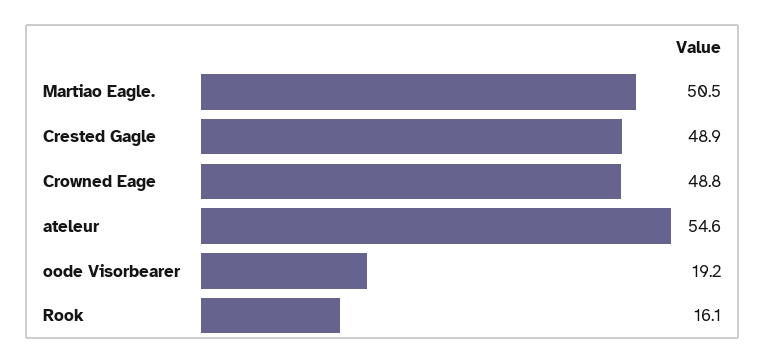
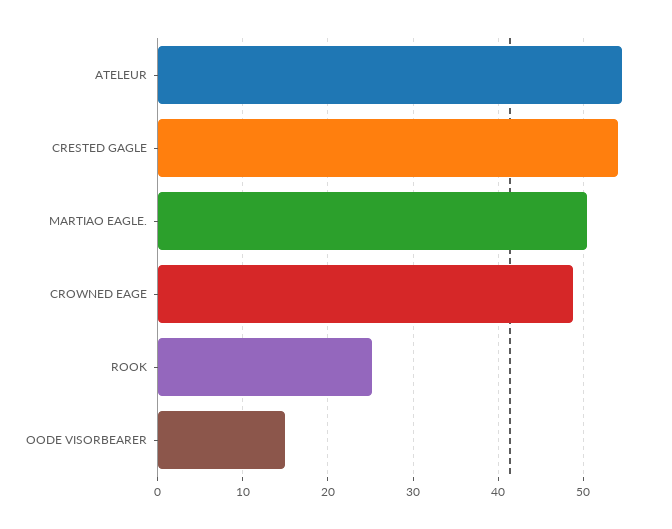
  {
    "Martiao Eagle.": 50.5,
-   "Crested Gagle": 48.9,
+   "Crested Gagle": 54,
    "Crowned Eage": 48.8,
    "ateleur": 54.6,
-   "oode Visorbearer": 19.2,
+   "oode Visorbearer": 15,
-   "Rook": 16.1
+   "Rook": 25
  }

